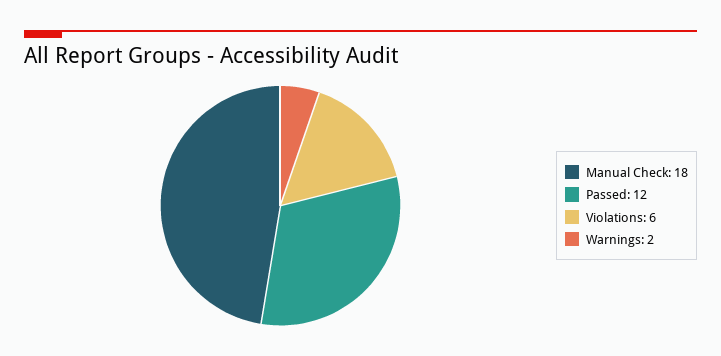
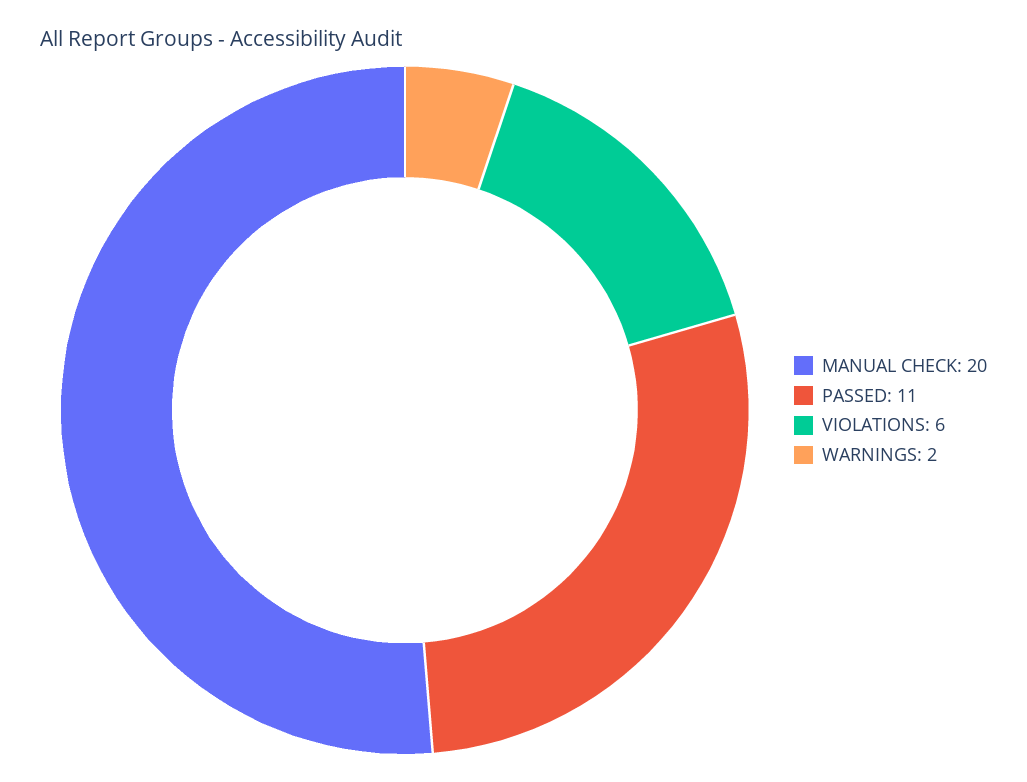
  {
-   "Manual Check": 18,
+   "Manual Check": 20,
-   "Passed": 12,
+   "Passed": 11,
    "Violations": 6,
    "Warnings": 2
  }

